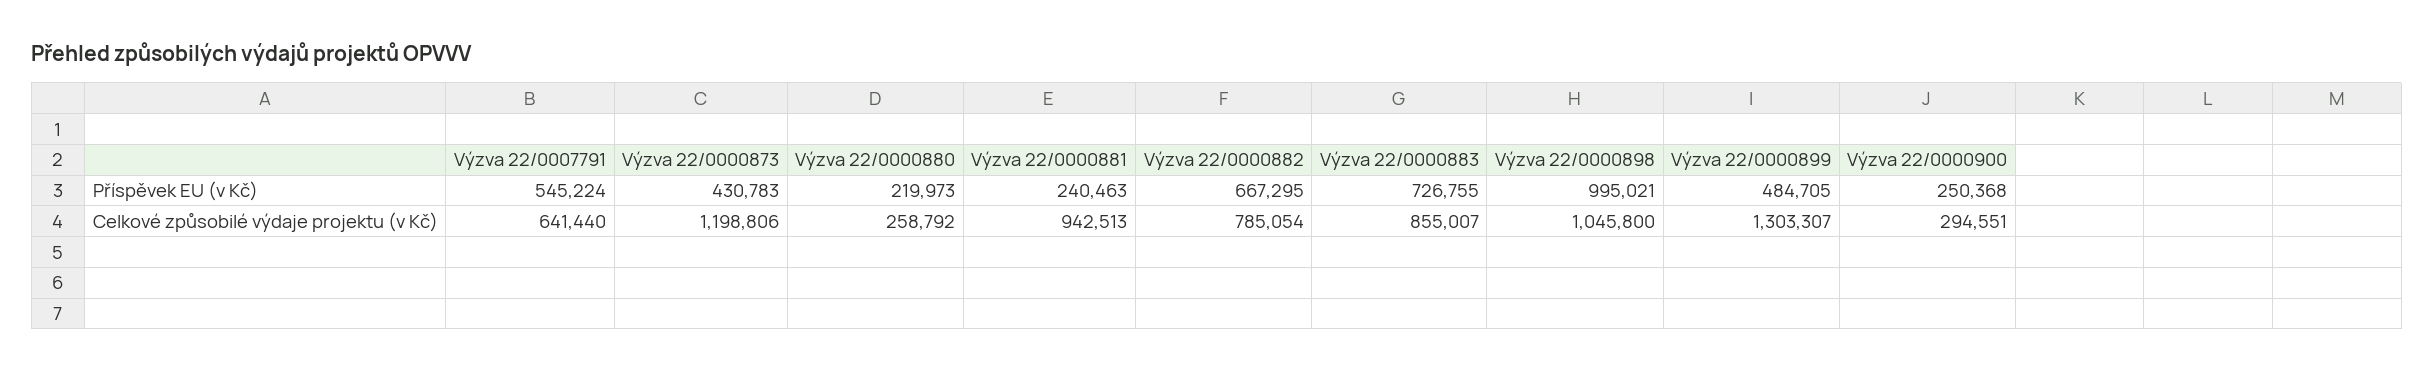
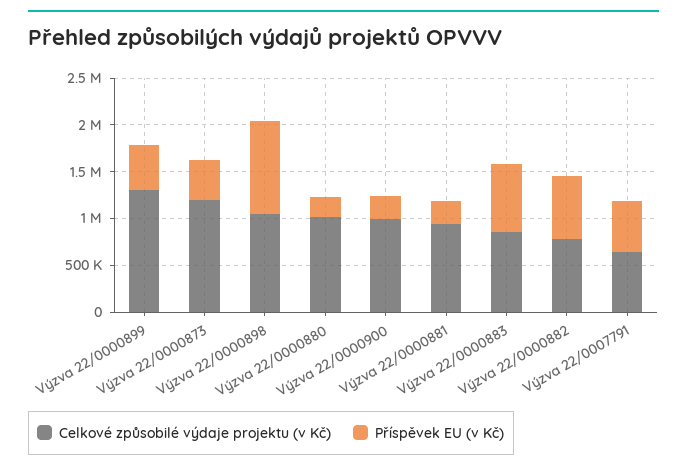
  {
    "Příspěvek EU (v Kč)": {
      "Výzva 22/0007791": 545224,
      "Výzva 22/0000873": 430783,
      "Výzva 22/0000880": 219973,
      "Výzva 22/0000881": 240463,
      "Výzva 22/0000882": 667295,
      "Výzva 22/0000883": 726755,
      "Výzva 22/0000898": 995021,
      "Výzva 22/0000899": 484705,
      "Výzva 22/0000900": 250368
    },
    "Celkové způsobilé výdaje projektu (v Kč)": {
      "Výzva 22/0007791": 641440,
      "Výzva 22/0000873": 1198806,
-     "Výzva 22/0000880": 258792,
+     "Výzva 22/0000880": 1000000,
      "Výzva 22/0000881": 942513,
      "Výzva 22/0000882": 785054,
      "Výzva 22/0000883": 855007,
      "Výzva 22/0000898": 1045800,
      "Výzva 22/0000899": 1303307,
-     "Výzva 22/0000900": 294551
+     "Výzva 22/0000900": 1000000
    }
  }

